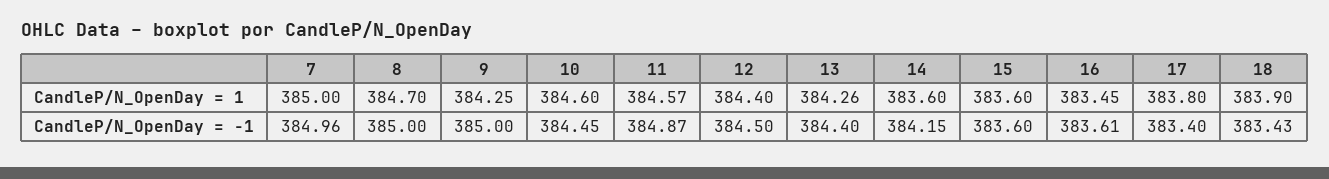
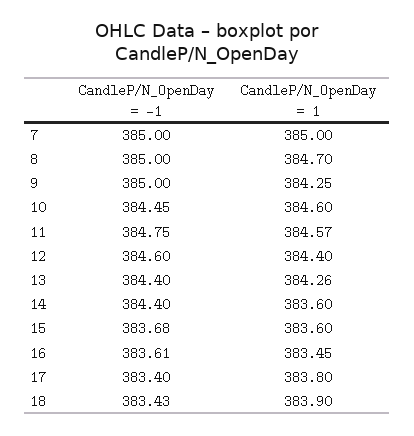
  {
    "7": {
      "CandleP/N_OpenDay = 1": 385,
-     "CandleP/N_OpenDay = -1": 384.96
+     "CandleP/N_OpenDay = -1": 385
    },
    "8": {
      "CandleP/N_OpenDay = 1": 384.7,
      "CandleP/N_OpenDay = -1": 385
    },
    "9": {
      "CandleP/N_OpenDay = 1": 384.25,
      "CandleP/N_OpenDay = -1": 385
    },
    "10": {
      "CandleP/N_OpenDay = 1": 384.6,
      "CandleP/N_OpenDay = -1": 384.45
    },
    "11": {
      "CandleP/N_OpenDay = 1": 384.57,
-     "CandleP/N_OpenDay = -1": 384.87
+     "CandleP/N_OpenDay = -1": 384.75
    },
    "12": {
      "CandleP/N_OpenDay = 1": 384.4,
-     "CandleP/N_OpenDay = -1": 384.5
+     "CandleP/N_OpenDay = -1": 384.6
    },
    "13": {
      "CandleP/N_OpenDay = 1": 384.26,
      "CandleP/N_OpenDay = -1": 384.4
    },
    "14": {
      "CandleP/N_OpenDay = 1": 383.6,
-     "CandleP/N_OpenDay = -1": 384.15
+     "CandleP/N_OpenDay = -1": 384.4
    },
    "15": {
      "CandleP/N_OpenDay = 1": 383.6,
-     "CandleP/N_OpenDay = -1": 383.6
+     "CandleP/N_OpenDay = -1": 383.68
    },
    "16": {
      "CandleP/N_OpenDay = 1": 383.45,
      "CandleP/N_OpenDay = -1": 383.61
    },
    "17": {
      "CandleP/N_OpenDay = 1": 383.8,
      "CandleP/N_OpenDay = -1": 383.4
    },
    "18": {
      "CandleP/N_OpenDay = 1": 383.9,
      "CandleP/N_OpenDay = -1": 383.43
    }
  }

